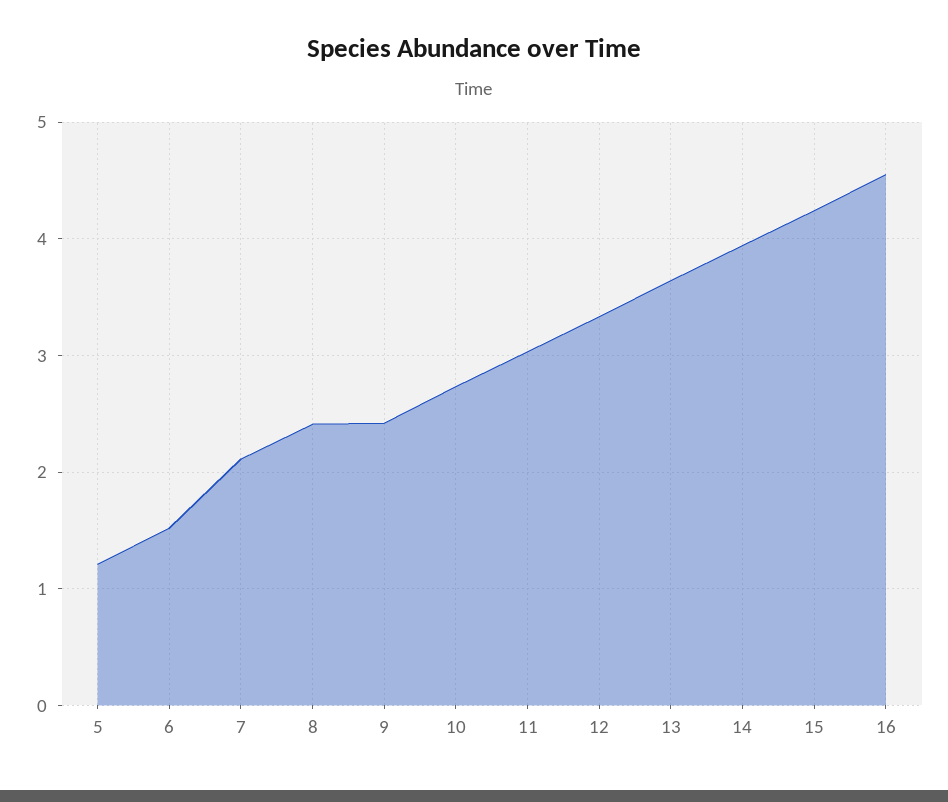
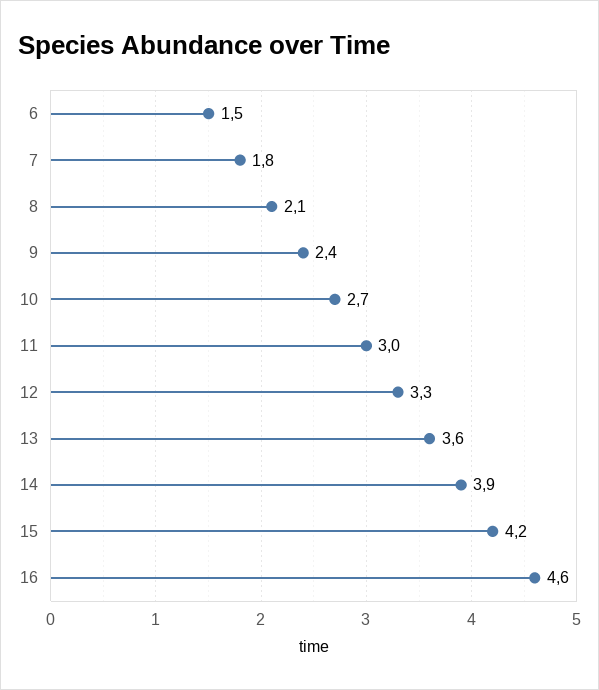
  {
-   "5": 1.2,
    "6": 1.5,
-   "7": 2.1,
+   "7": 1.8,
-   "8": 2.4,
+   "8": 2.1,
    "9": 2.4,
    "10": 2.7,
    "11": 3,
    "12": 3.3,
    "13": 3.6,
    "14": 3.9,
    "15": 4.2,
    "16": 4.6
  }

